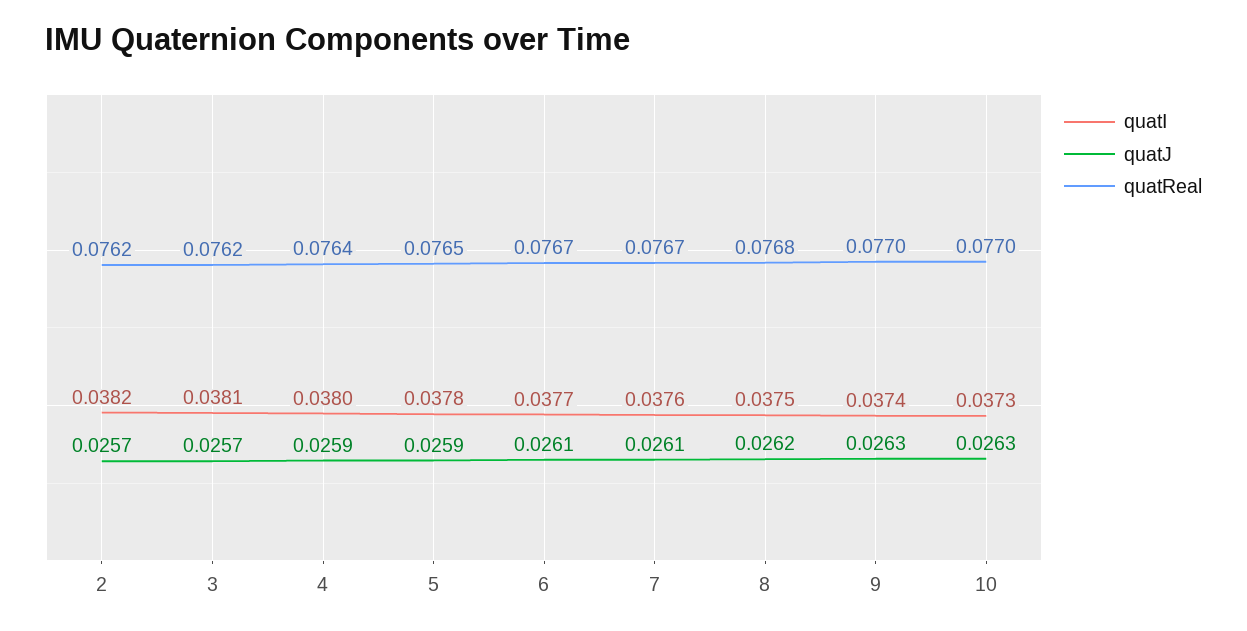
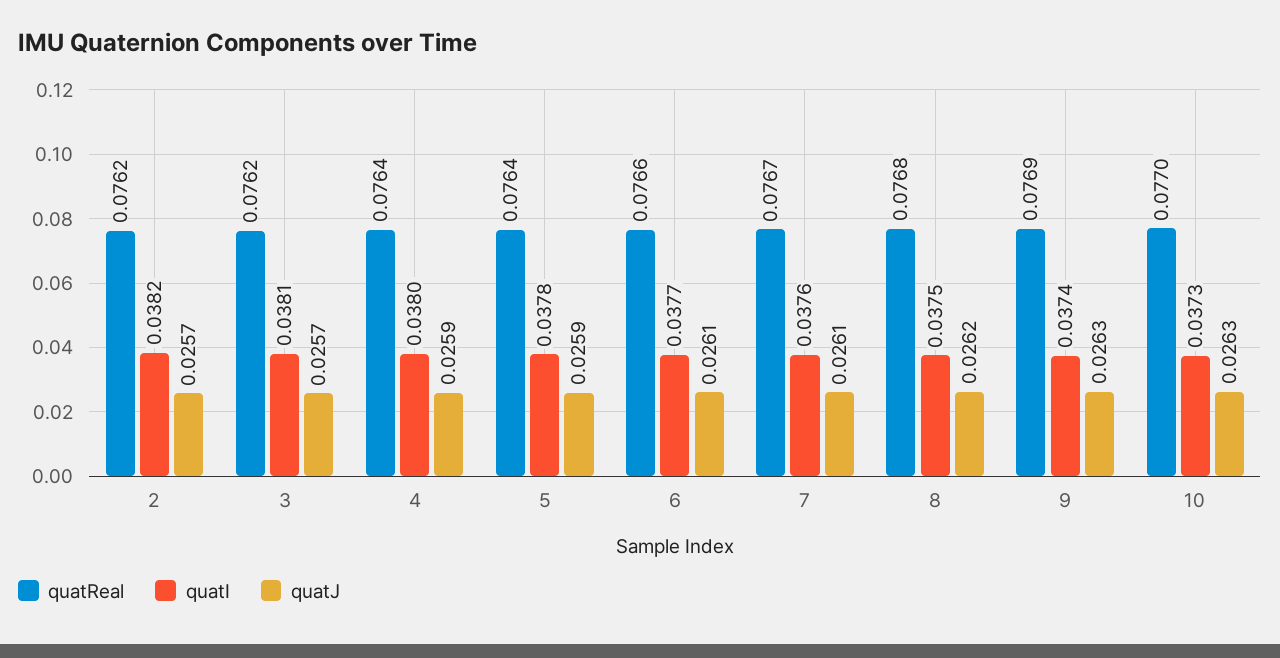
  {
    "quatI": {
      "2": 0.0382,
      "3": 0.0381,
      "4": 0.038,
      "5": 0.0378,
      "6": 0.0377,
      "7": 0.0376,
      "8": 0.0375,
      "9": 0.0374,
      "10": 0.0373
    },
    "quatJ": {
      "2": 0.0257,
      "3": 0.0257,
      "4": 0.0259,
      "5": 0.0259,
      "6": 0.0261,
      "7": 0.0261,
      "8": 0.0262,
      "9": 0.0263,
      "10": 0.0263
    },
    "quatReal": {
      "2": 0.0762,
      "3": 0.0762,
      "4": 0.0764,
-     "5": 0.0765,
+     "5": 0.0764,
-     "6": 0.0767,
+     "6": 0.0766,
      "7": 0.0767,
      "8": 0.0768,
-     "9": 0.077,
+     "9": 0.0769,
      "10": 0.077
    }
  }

